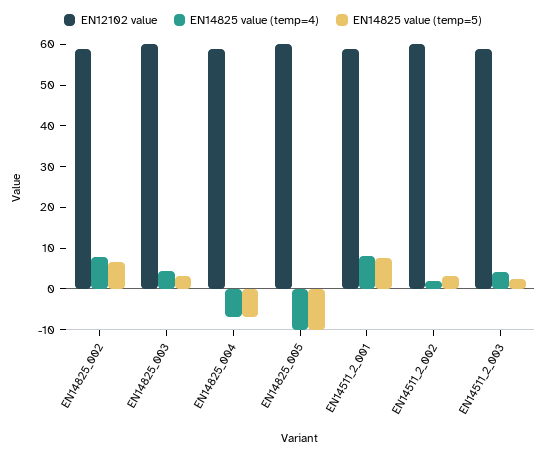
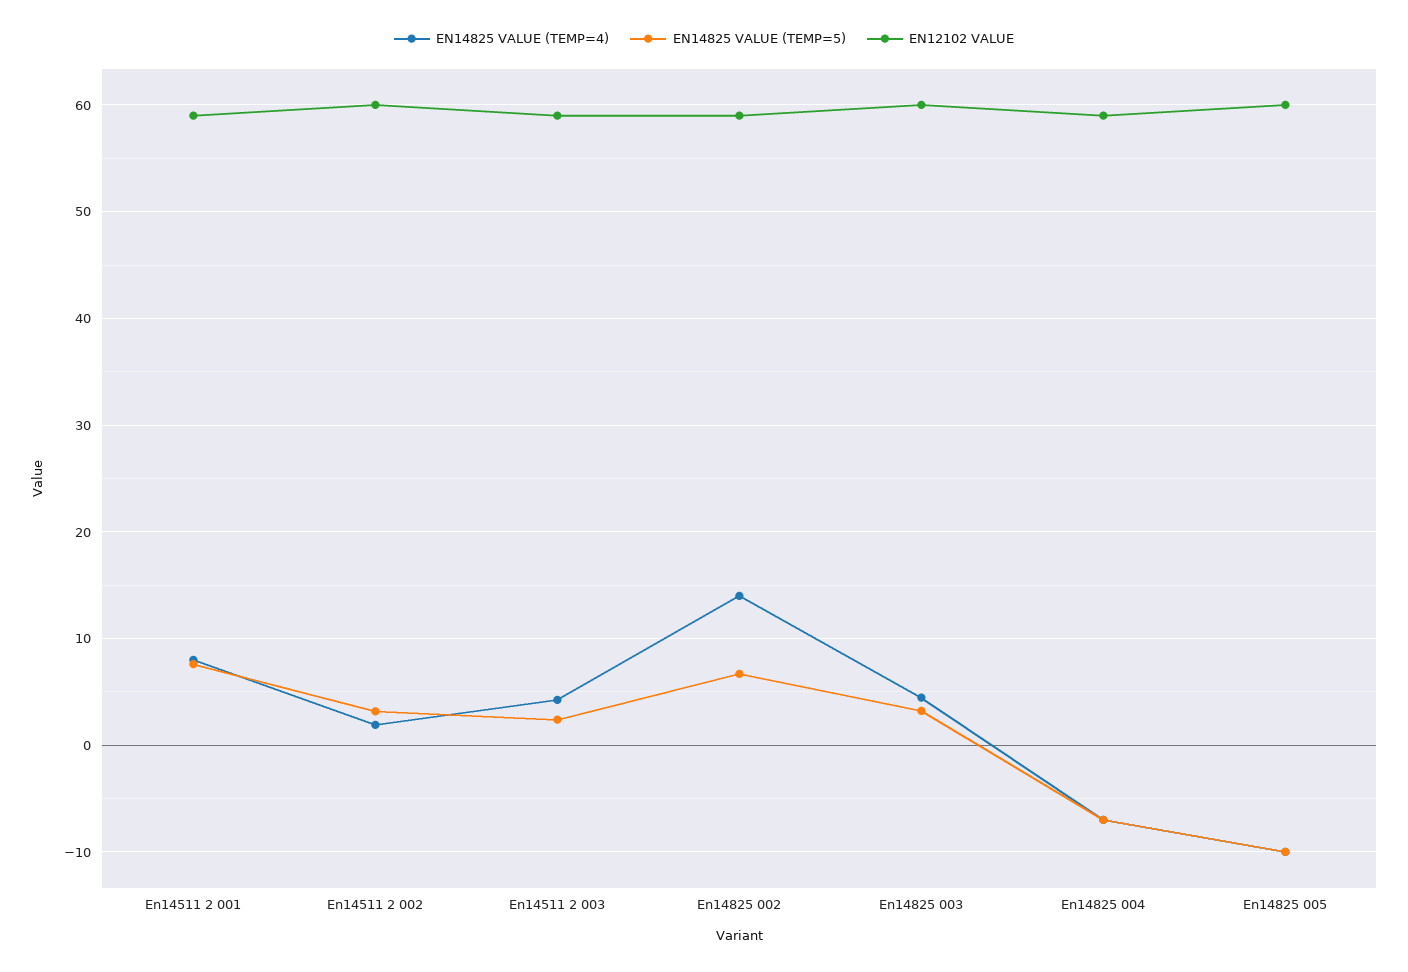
  {
    "EN12102 value": {
      "EN14825_002": 59,
      "EN14825_003": 60,
      "EN14825_004": 59,
      "EN14825_005": 60,
      "EN14511_2_001": 59,
      "EN14511_2_002": 60,
      "EN14511_2_003": 59
    },
    "EN14825 value (temp=4)": {
-     "EN14825_002": 8,
+     "EN14825_002": 14,
      "EN14825_003": 4,
      "EN14825_004": -7,
      "EN14825_005": -10,
      "EN14511_2_001": 8,
      "EN14511_2_002": 2,
      "EN14511_2_003": 4
    },
    "EN14825 value (temp=5)": {
      "EN14825_002": 7,
      "EN14825_003": 3,
      "EN14825_004": -7,
      "EN14825_005": -10,
      "EN14511_2_001": 8,
      "EN14511_2_002": 3,
      "EN14511_2_003": 2
    }
  }

